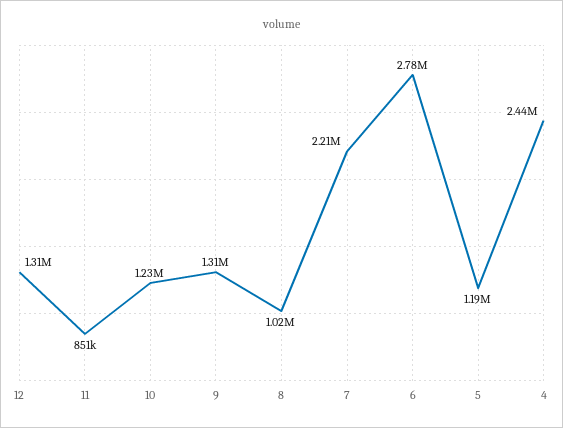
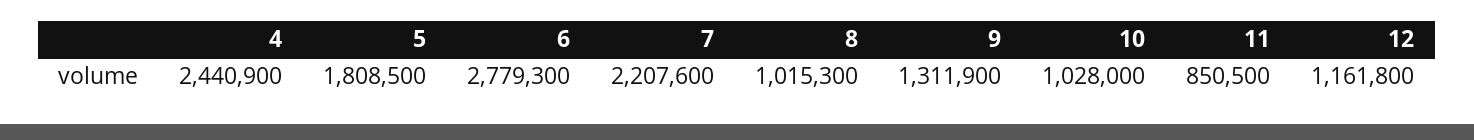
  {
-   "12": 1310000,
+   "12": 1161800,
    "11": 850500,
-   "10": 1230000,
+   "10": 1028000,
    "9": 1311900,
    "8": 1015300,
    "7": 2207600,
    "6": 2779300,
-   "5": 1190000,
+   "5": 1808500,
    "4": 2440900
  }

